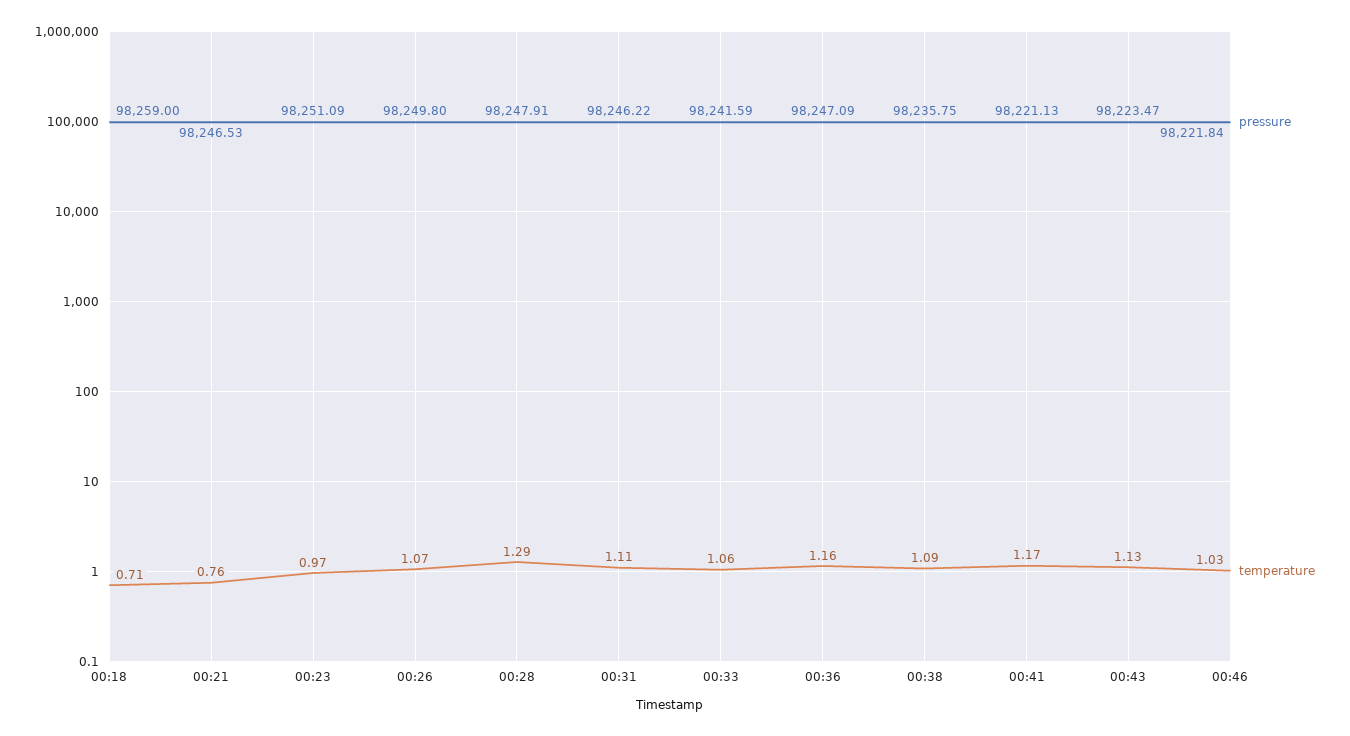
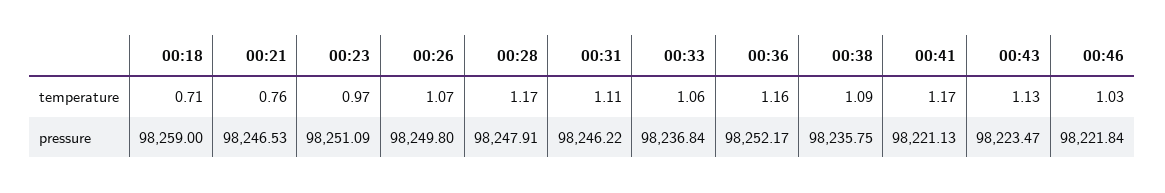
  {
    "pressure": {
      "00:18": 98259,
      "00:21": 98246.53,
      "00:23": 98251.09,
      "00:26": 98249.8,
      "00:28": 98247.91,
      "00:31": 98246.22,
-     "00:33": 98241.59,
+     "00:33": 98236.84,
-     "00:36": 98247.09,
+     "00:36": 98252.17,
      "00:38": 98235.75,
      "00:41": 98221.13,
      "00:43": 98223.47,
      "00:46": 98221.84
    },
    "temperature": {
      "00:18": 0.71,
      "00:21": 0.76,
      "00:23": 0.97,
      "00:26": 1.07,
-     "00:28": 1.29,
+     "00:28": 1.17,
      "00:31": 1.11,
      "00:33": 1.06,
      "00:36": 1.16,
      "00:38": 1.09,
      "00:41": 1.17,
      "00:43": 1.13,
      "00:46": 1.03
    }
  }

